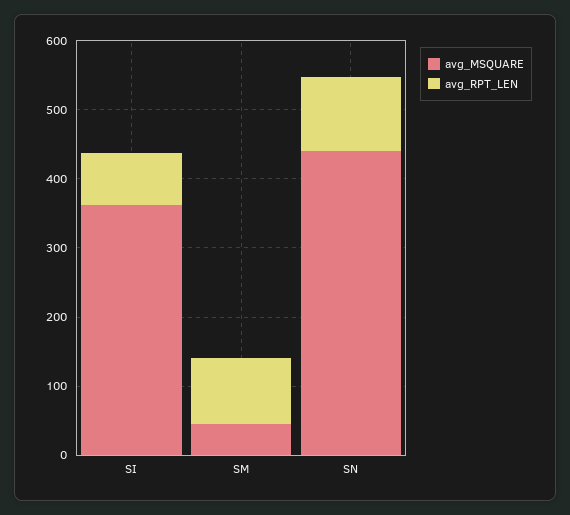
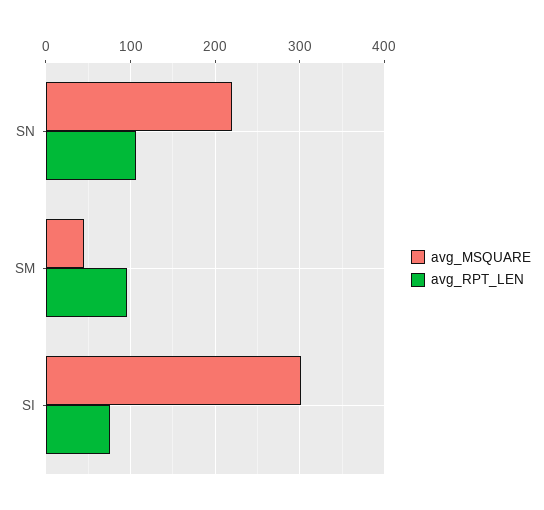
  {
    "avg_MSQUARE": {
-     "SI": 360,
+     "SI": 300,
      "SM": 50,
-     "SN": 440
+     "SN": 220
    },
    "avg_RPT_LEN": {
      "SI": 80,
      "SM": 100,
      "SN": 110
    }
  }

